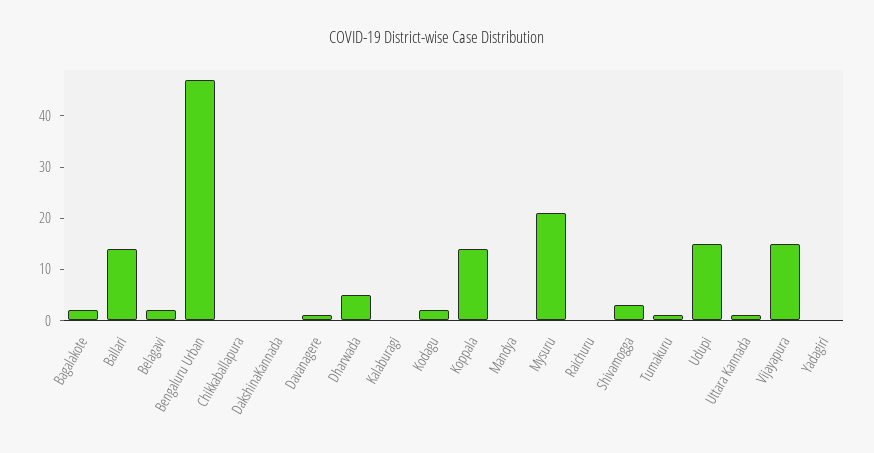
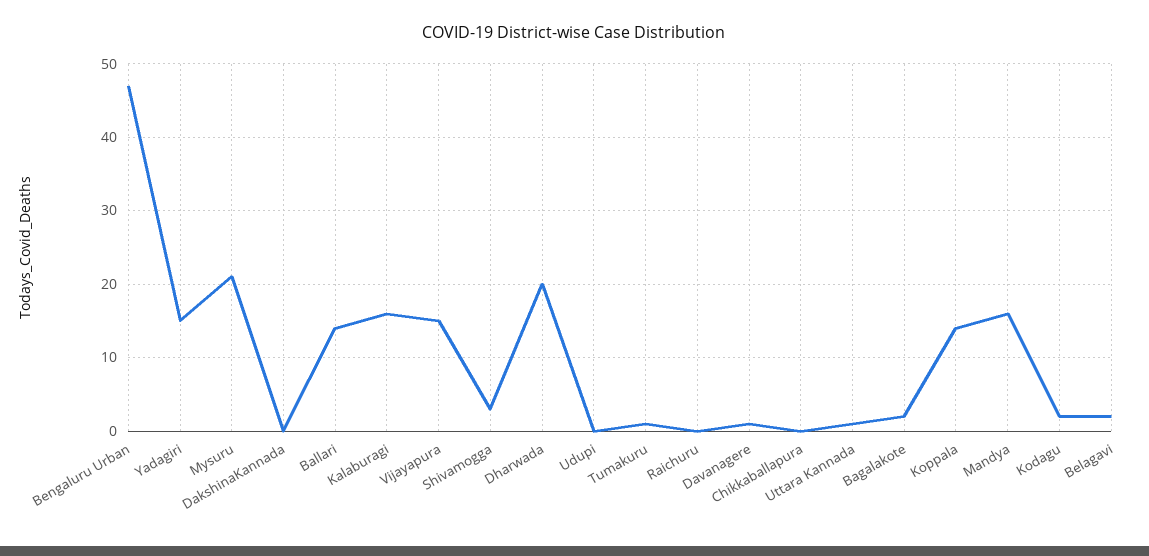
  {
    "Bagalakote": 2,
    "Ballari": 14,
    "Belagavi": 2,
    "Bengaluru Urban": 47,
    "Chikkaballapura": 0,
    "DakshinaKannada": 0,
    "Davanagere": 1,
-   "Dharwada": 5,
+   "Dharwada": 20,
-   "Kalaburagi": 0,
+   "Kalaburagi": 16,
    "Kodagu": 2,
    "Koppala": 14,
-   "Mandya": 0,
+   "Mandya": 16,
    "Mysuru": 21,
    "Raichuru": 0,
    "Shivamogga": 3,
    "Tumakuru": 1,
-   "Udupi": 15,
+   "Udupi": 0,
    "Uttara Kannada": 1,
    "Vijayapura": 15,
-   "Yadagiri": 0
+   "Yadagiri": 15
  }

